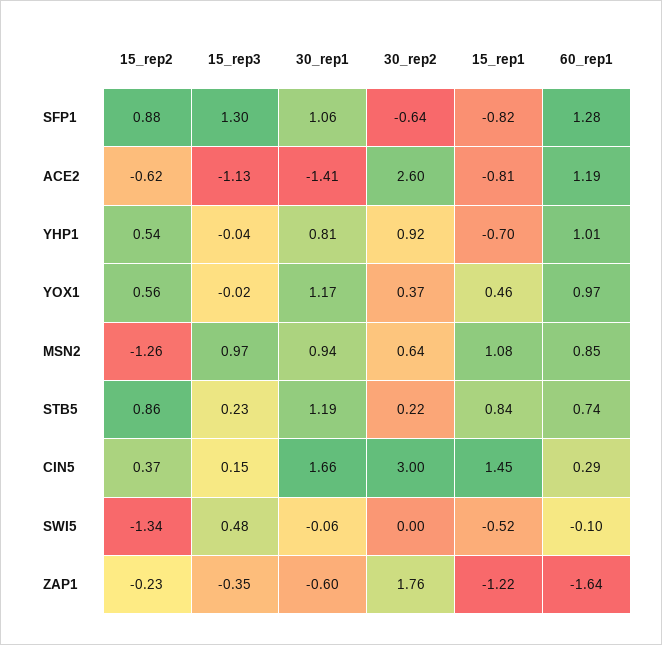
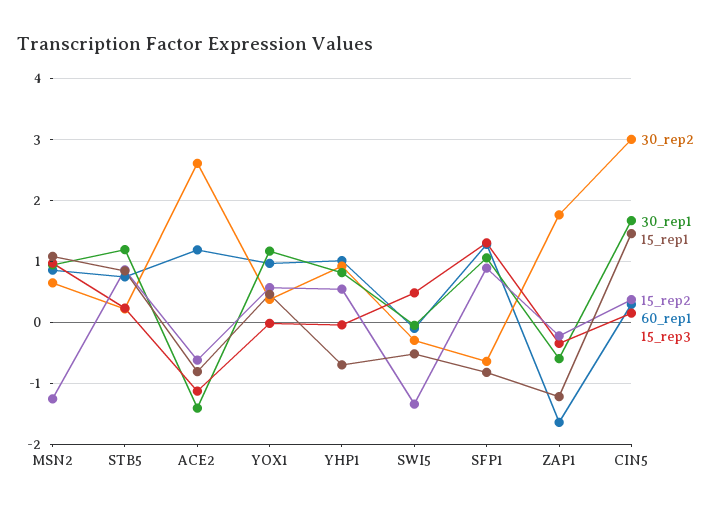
  {
    "15_rep2": {
      "SFP1": 0.88,
      "ACE2": -0.62,
      "YHP1": 0.54,
      "YOX1": 0.56,
      "MSN2": -1.26,
      "STB5": 0.86,
      "CIN5": 0.37,
      "SWI5": -1.34,
      "ZAP1": -0.23
    },
    "15_rep3": {
      "SFP1": 1.3,
      "ACE2": -1.13,
      "YHP1": -0.04,
      "YOX1": -0.02,
      "MSN2": 0.97,
      "STB5": 0.23,
      "CIN5": 0.15,
      "SWI5": 0.48,
      "ZAP1": -0.35
    },
    "30_rep1": {
      "SFP1": 1.06,
      "ACE2": -1.41,
      "YHP1": 0.81,
      "YOX1": 1.17,
      "MSN2": 0.94,
      "STB5": 1.19,
      "CIN5": 1.66,
      "SWI5": -0.06,
      "ZAP1": -0.6
    },
    "30_rep2": {
      "SFP1": -0.64,
      "ACE2": 2.6,
      "YHP1": 0.92,
      "YOX1": 0.37,
      "MSN2": 0.64,
      "STB5": 0.22,
      "CIN5": 3,
-     "SWI5": 0,
+     "SWI5": -0.3,
      "ZAP1": 1.76
    },
    "15_rep1": {
      "SFP1": -0.82,
      "ACE2": -0.81,
      "YHP1": -0.7,
      "YOX1": 0.46,
      "MSN2": 1.08,
      "STB5": 0.84,
      "CIN5": 1.45,
      "SWI5": -0.52,
      "ZAP1": -1.22
    },
    "60_rep1": {
      "SFP1": 1.28,
      "ACE2": 1.19,
      "YHP1": 1.01,
      "YOX1": 0.97,
      "MSN2": 0.85,
      "STB5": 0.74,
      "CIN5": 0.29,
      "SWI5": -0.1,
      "ZAP1": -1.64
    }
  }

